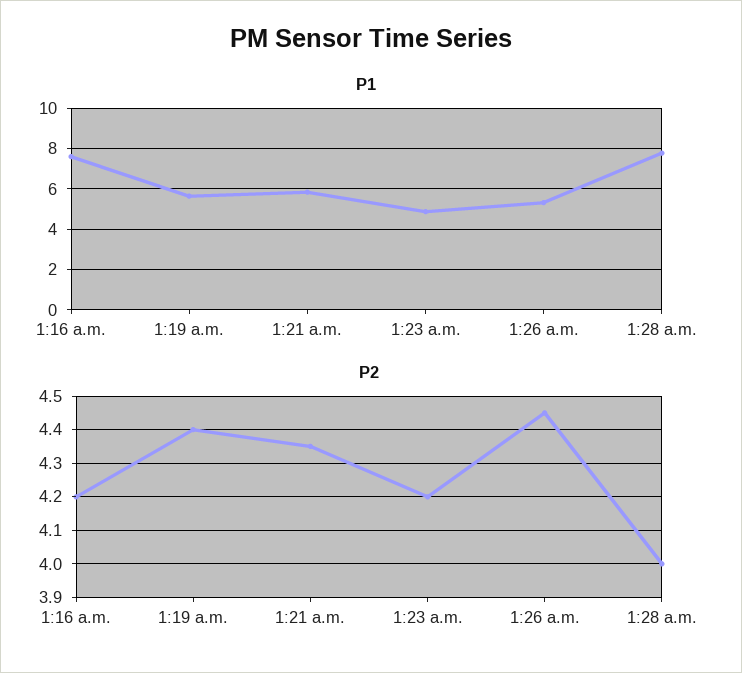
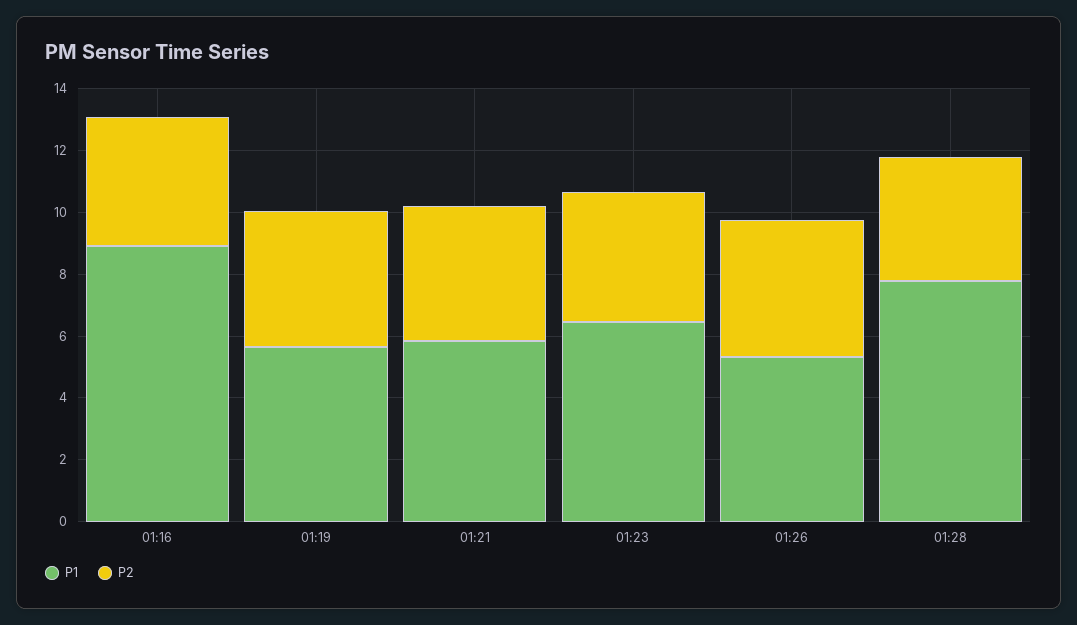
  {
    "P1": {
-     "1:16 a.m.": 7.5,
+     "1:16 a.m.": 9,
      "1:19 a.m.": 5.5,
      "1:21 a.m.": 6,
-     "1:23 a.m.": 5,
+     "1:23 a.m.": 6.5,
      "1:26 a.m.": 5.5,
      "1:28 a.m.": 8
    },
    "P2": {
      "1:16 a.m.": 4.2,
      "1:19 a.m.": 4.4,
      "1:21 a.m.": 4.35,
      "1:23 a.m.": 4.2,
      "1:26 a.m.": 4.45,
      "1:28 a.m.": 4
    }
  }

